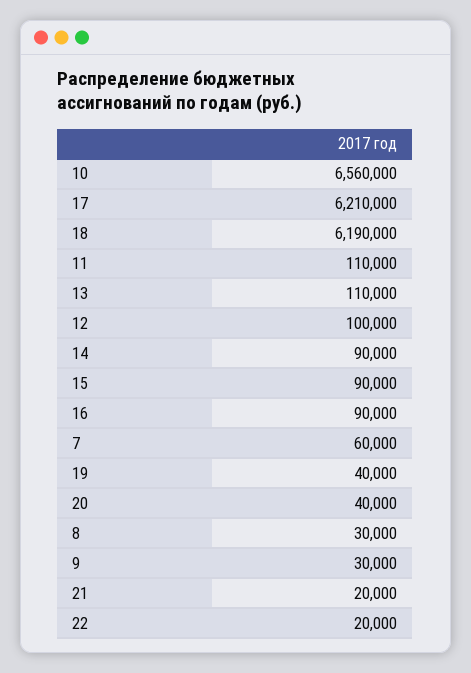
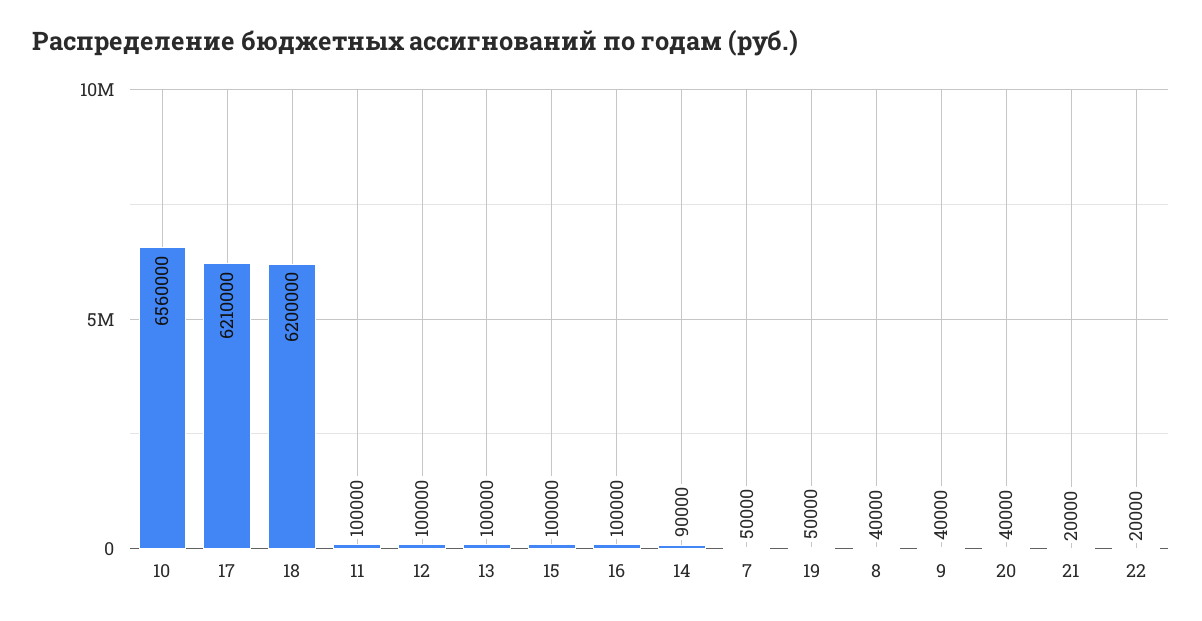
  {
    "10": 6560000,
    "17": 6210000,
-   "18": 6190000,
+   "18": 6200000,
-   "11": 110000,
+   "11": 100000,
-   "13": 110000,
+   "13": 100000,
    "12": 100000,
    "14": 90000,
-   "15": 90000,
+   "15": 100000,
-   "16": 90000,
+   "16": 100000,
-   "7": 60000,
+   "7": 50000,
-   "19": 40000,
+   "19": 50000,
    "20": 40000,
-   "8": 30000,
+   "8": 40000,
-   "9": 30000,
+   "9": 40000,
    "21": 20000,
    "22": 20000
  }

